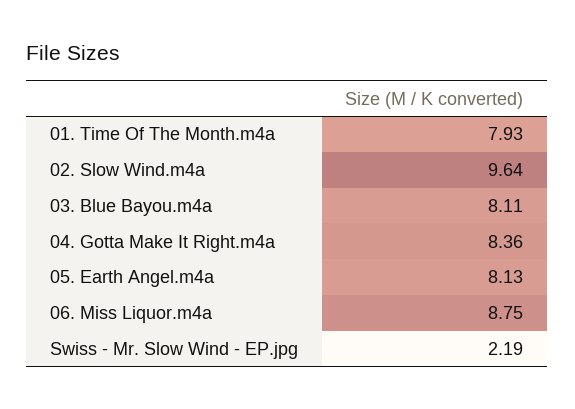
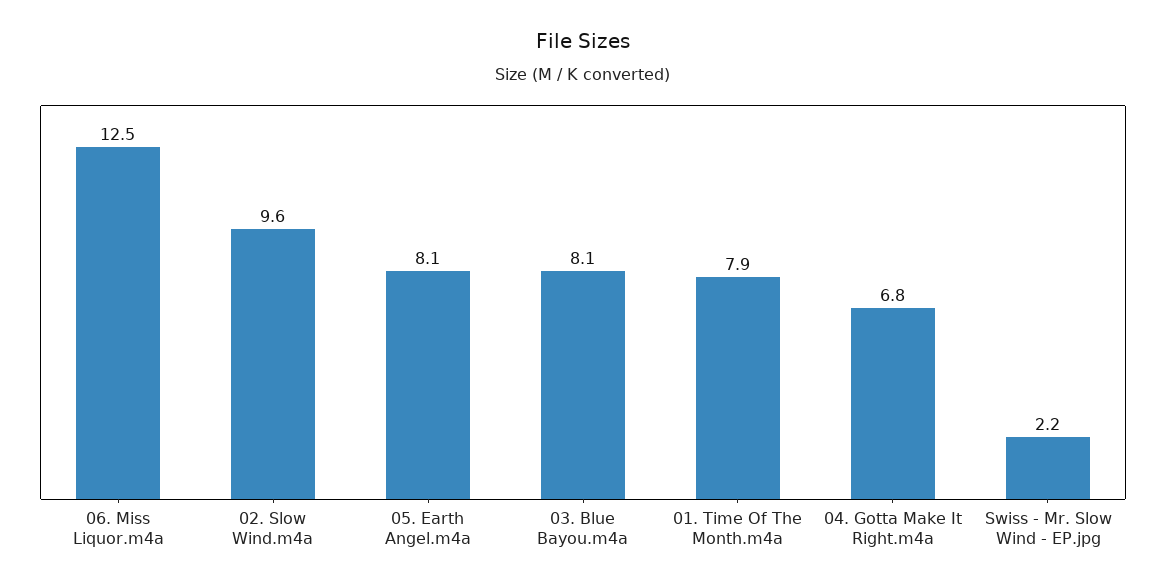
  {
    "01. Time Of The Month.m4a": 7.93,
    "02. Slow Wind.m4a": 9.64,
    "03. Blue Bayou.m4a": 8.11,
-   "04. Gotta Make It Right.m4a": 8.36,
+   "04. Gotta Make It Right.m4a": 6.8,
    "05. Earth Angel.m4a": 8.13,
-   "06. Miss Liquor.m4a": 8.75,
+   "06. Miss Liquor.m4a": 12.5,
    "Swiss - Mr. Slow Wind - EP.jpg": 2.19
  }

